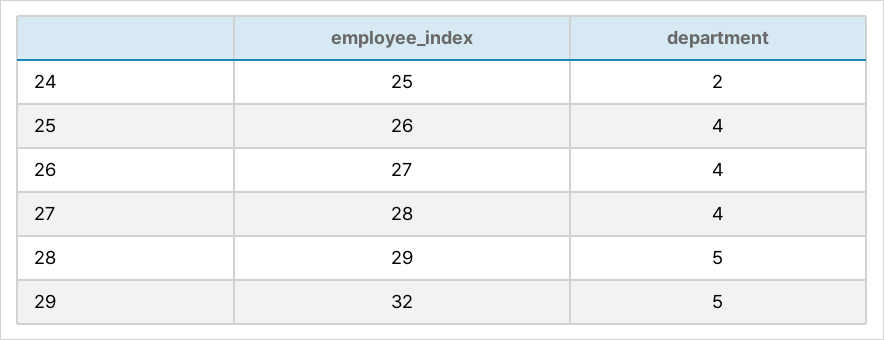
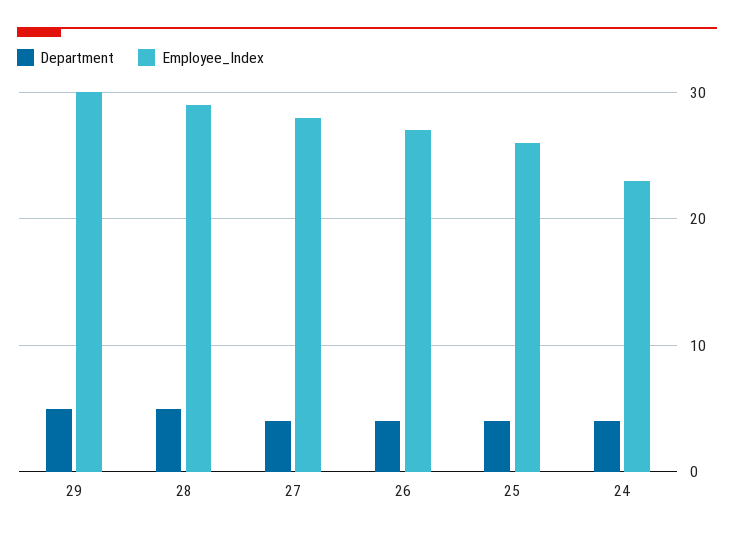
  {
    "employee_index": {
-     "24": 25,
+     "24": 23,
      "25": 26,
      "26": 27,
      "27": 28,
      "28": 29,
-     "29": 32
+     "29": 30
    },
    "department": {
-     "24": 2,
+     "24": 4,
      "25": 4,
      "26": 4,
      "27": 4,
      "28": 5,
      "29": 5
    }
  }

